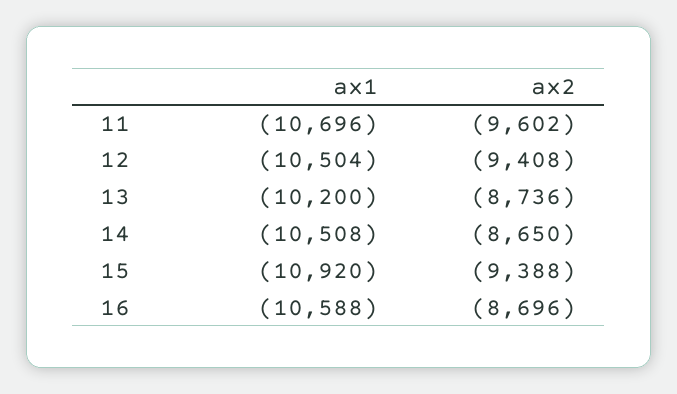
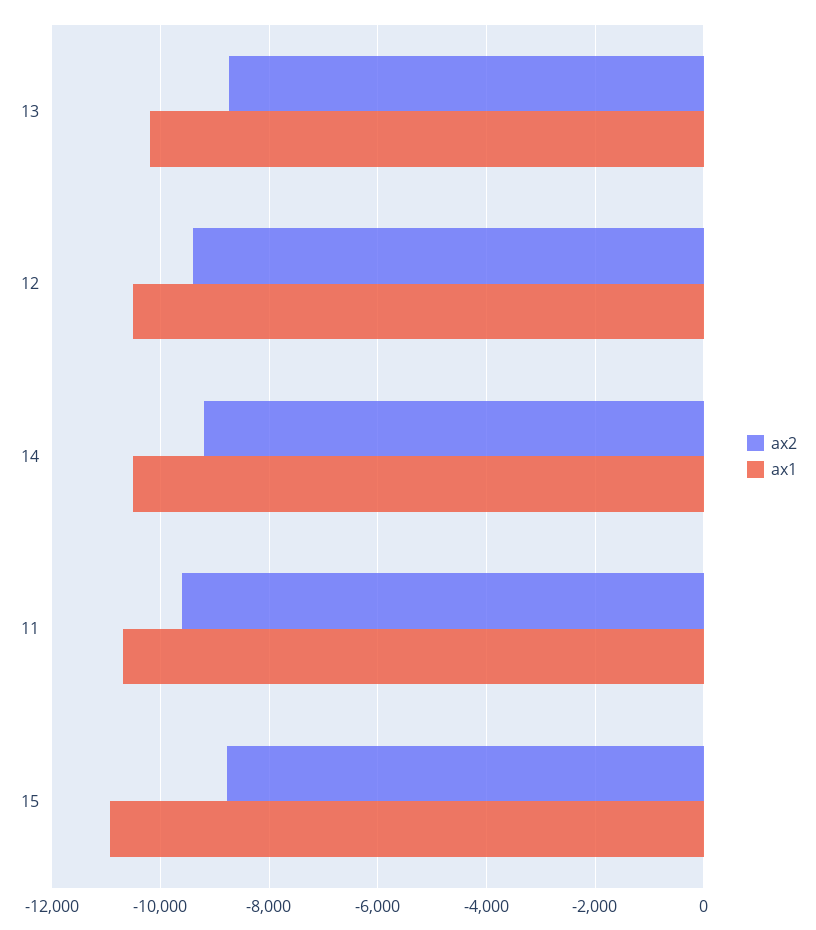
  {
    "ax1": {
      "11": -10696,
      "12": -10504,
      "13": -10200,
      "14": -10508,
-     "15": -10920,
+     "15": -10920
-     "16": -10588
    },
    "ax2": {
      "11": -9602,
      "12": -9408,
      "13": -8736,
-     "14": -8650,
+     "14": -9200,
-     "15": -9388,
+     "15": -8800
-     "16": -8696
    }
  }

